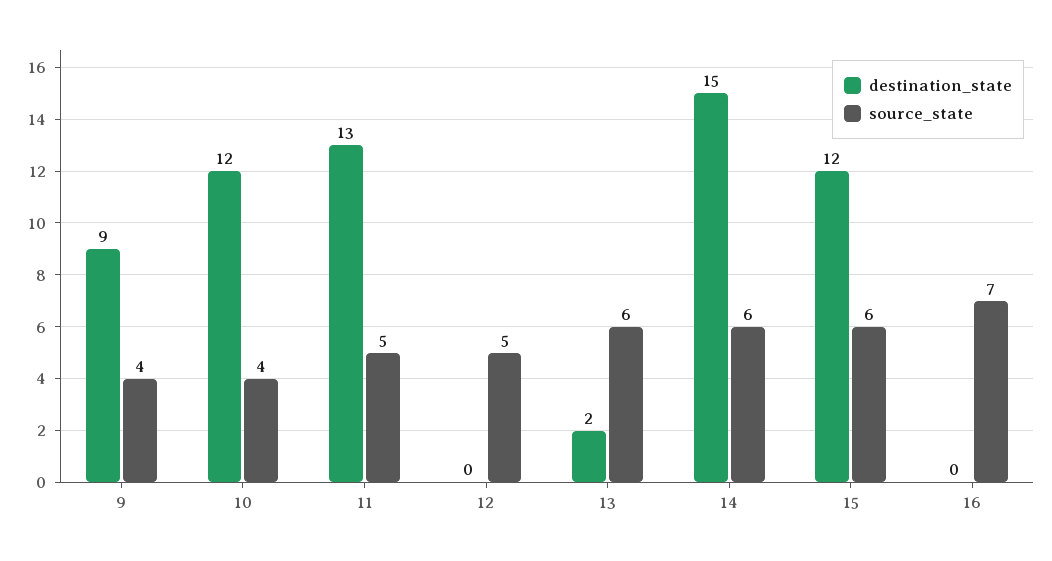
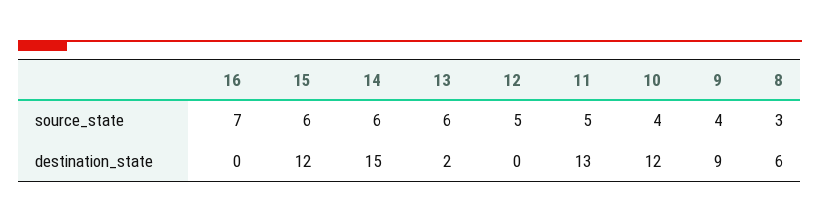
  {
    "destination_state": {
      "9": 9,
      "10": 12,
      "11": 13,
      "12": 0,
      "13": 2,
      "14": 15,
      "15": 12,
-     "16": 0
+     "16": 0,
+     "8": 6
    },
    "source_state": {
      "9": 4,
      "10": 4,
      "11": 5,
      "12": 5,
      "13": 6,
      "14": 6,
      "15": 6,
-     "16": 7
+     "16": 7,
+     "8": 3
    }
  }

